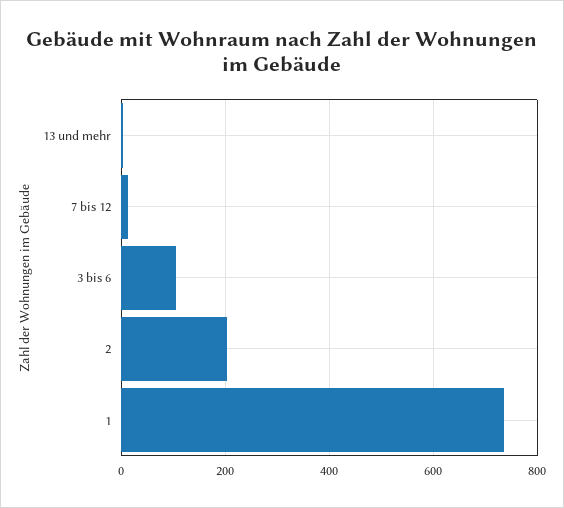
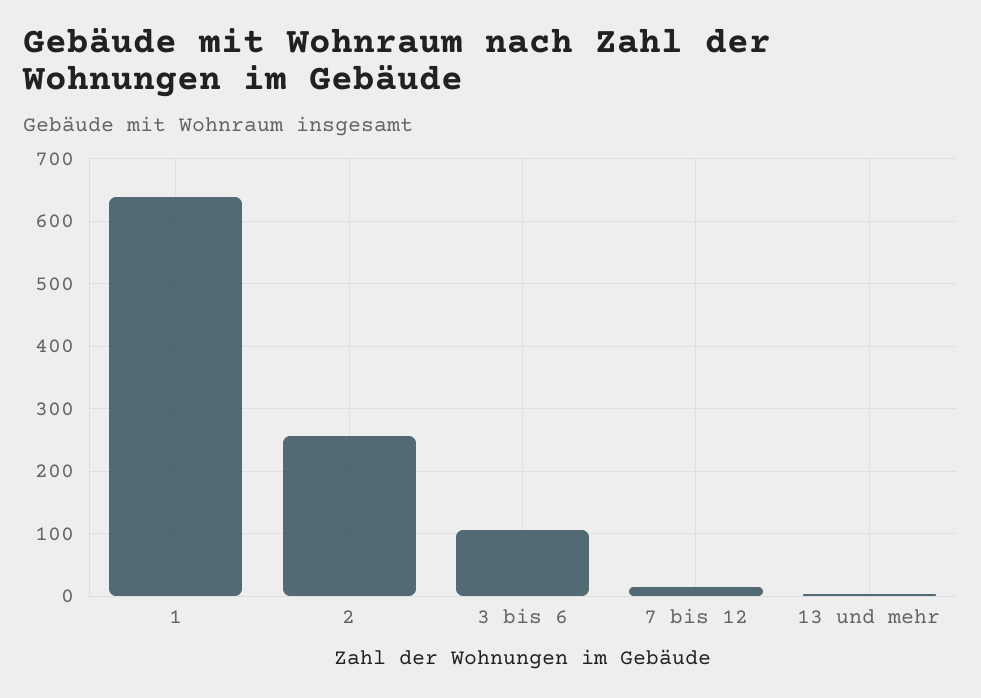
  {
    "13 und mehr": 0,
    "7 bis 12": 10,
    "3 bis 6": 110,
-   "2": 200,
+   "2": 260,
-   "1": 740
+   "1": 640
  }

